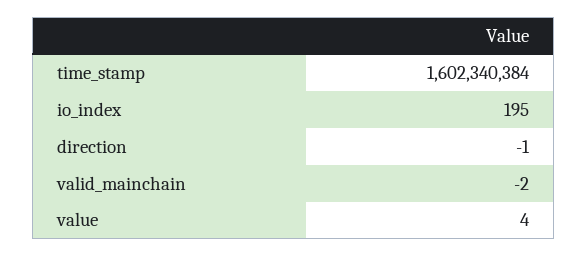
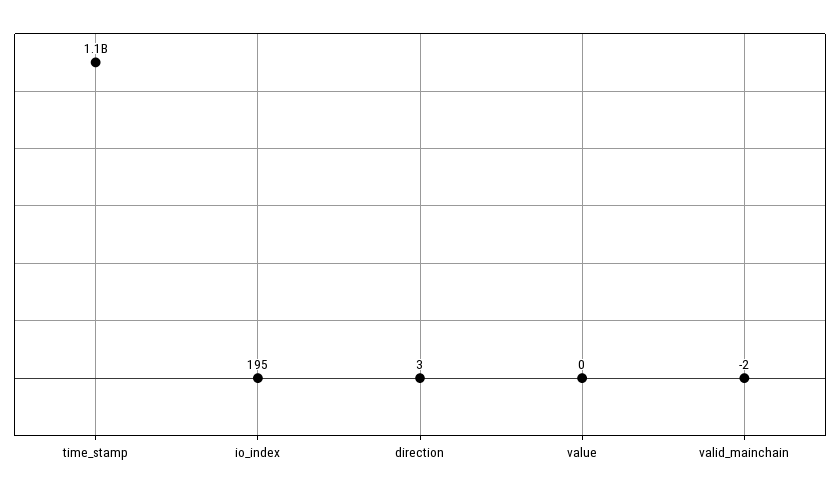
  {
-   "time_stamp": 1602340384,
+   "time_stamp": 1100000000,
    "io_index": 195,
-   "direction": -1,
+   "direction": 3,
    "valid_mainchain": -2,
-   "value": 4
+   "value": 0
  }

